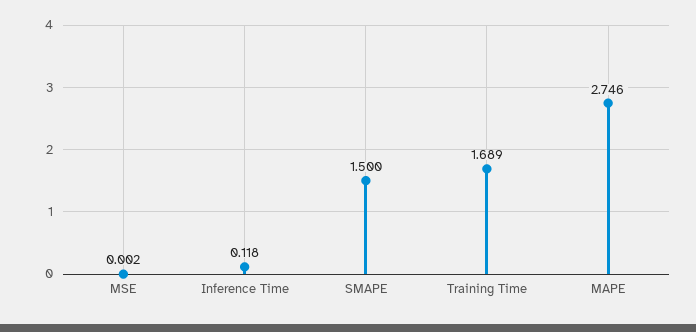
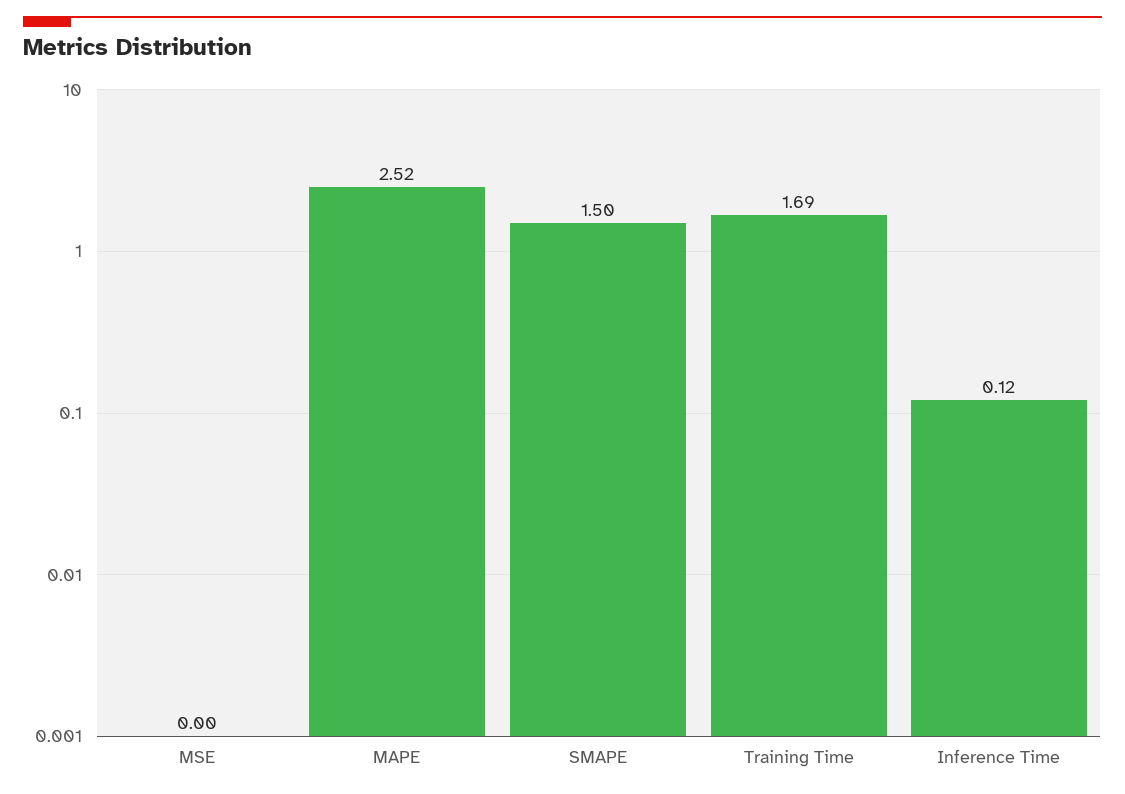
  {
    "MSE": 0.002,
    "Inference Time": 0.118,
    "SMAPE": 1.5,
    "Training Time": 1.689,
-   "MAPE": 2.746
+   "MAPE": 2.52
  }

